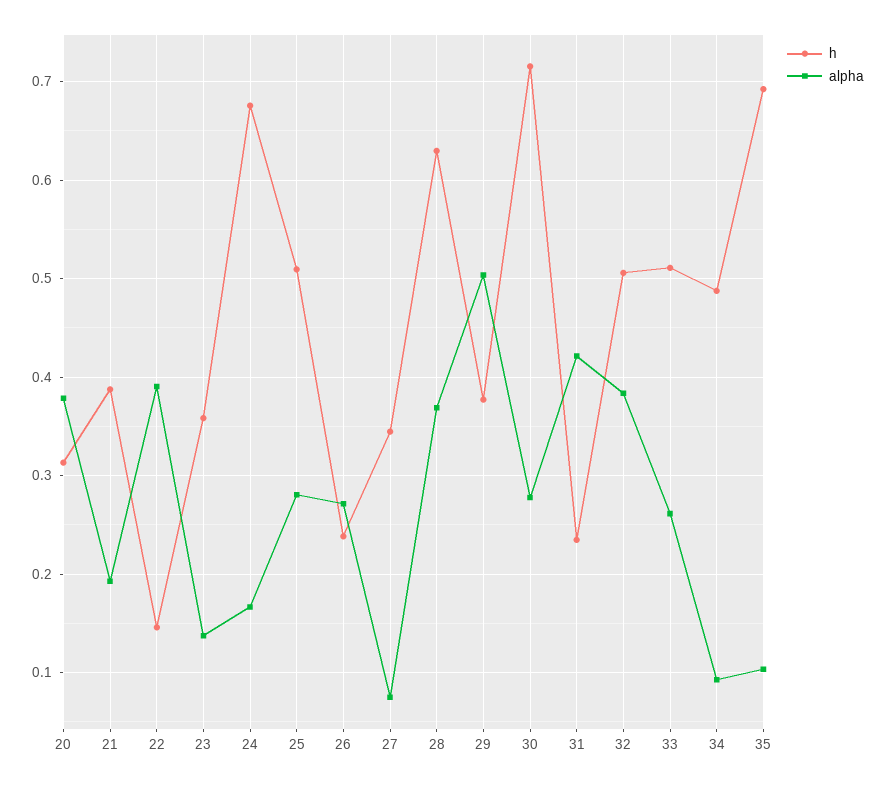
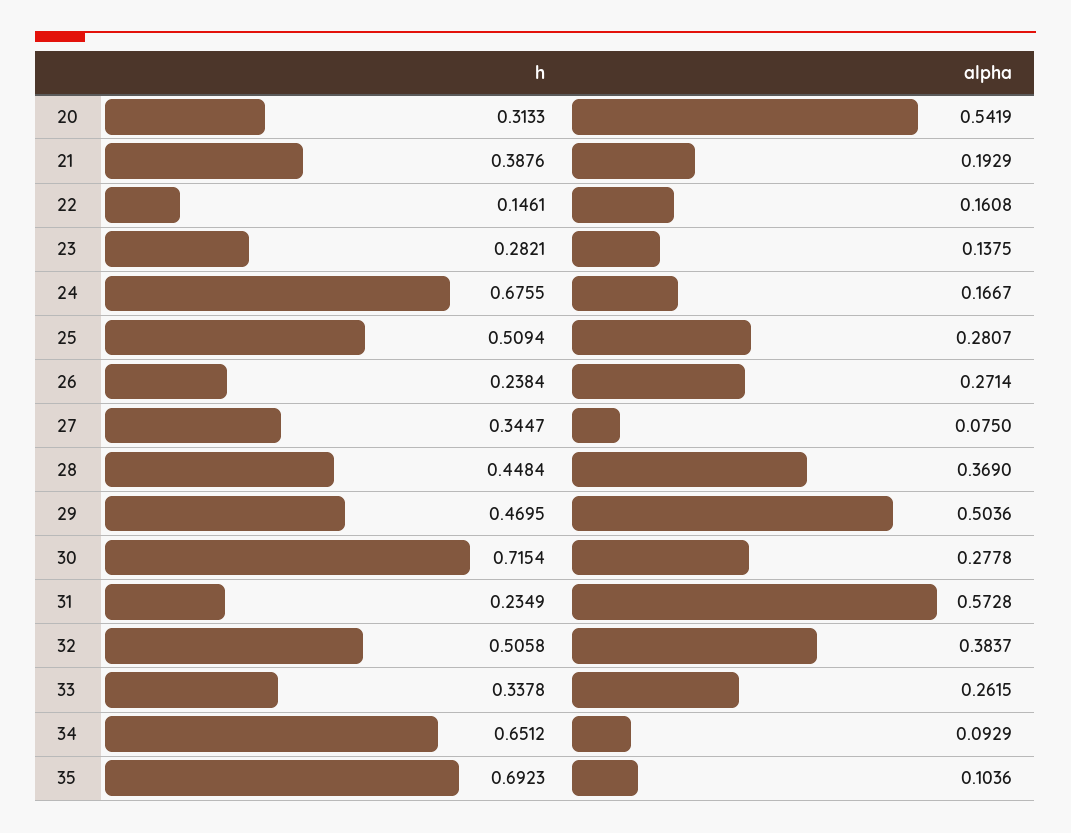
  {
    "h": {
      "20": 0.3133,
      "21": 0.3876,
      "22": 0.1461,
-     "23": 0.36,
+     "23": 0.2821,
      "24": 0.6755,
      "25": 0.5094,
      "26": 0.2384,
      "27": 0.3447,
-     "28": 0.63,
+     "28": 0.4484,
-     "29": 0.38,
+     "29": 0.4695,
      "30": 0.7154,
      "31": 0.2349,
      "32": 0.5058,
-     "33": 0.51,
+     "33": 0.3378,
-     "34": 0.49,
+     "34": 0.6512,
      "35": 0.6923
    },
    "alpha": {
-     "20": 0.38,
+     "20": 0.5419,
      "21": 0.1929,
-     "22": 0.39,
+     "22": 0.1608,
      "23": 0.1375,
      "24": 0.1667,
      "25": 0.2807,
      "26": 0.2714,
      "27": 0.075,
      "28": 0.369,
      "29": 0.5036,
      "30": 0.2778,
-     "31": 0.42,
+     "31": 0.5728,
      "32": 0.3837,
      "33": 0.2615,
      "34": 0.0929,
      "35": 0.1036
    }
  }

